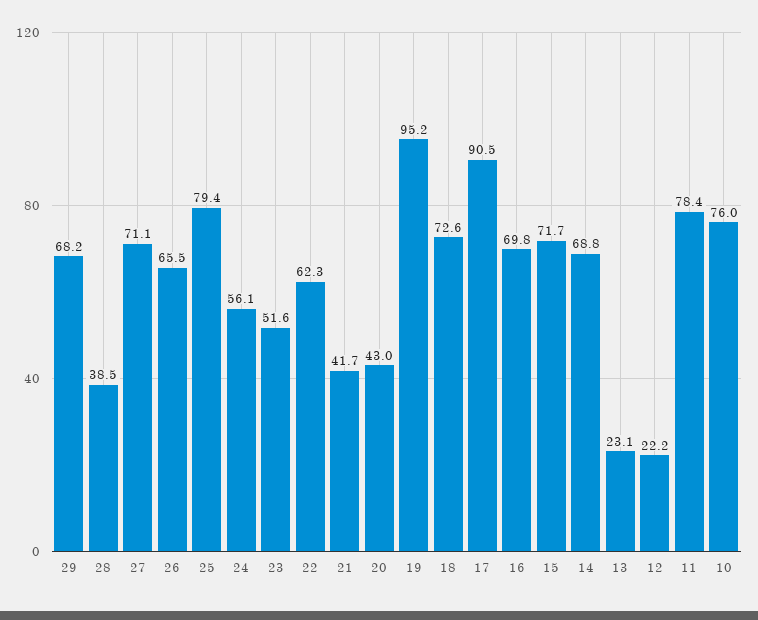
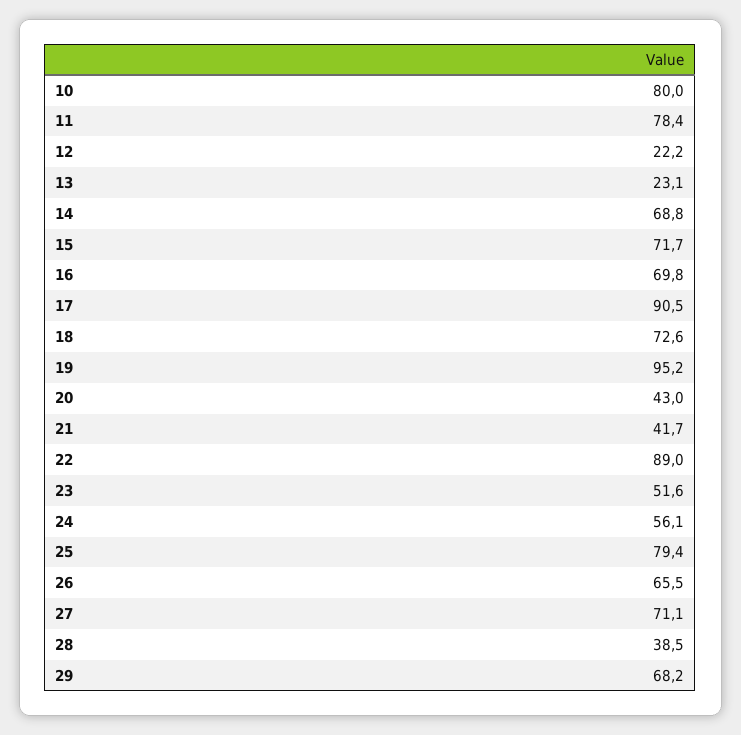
  {
    "29": 68.2,
    "28": 38.5,
    "27": 71.1,
    "26": 65.5,
    "25": 79.4,
    "24": 56.1,
    "23": 51.6,
-   "22": 62.3,
+   "22": 89,
    "21": 41.7,
    "20": 43,
    "19": 95.2,
    "18": 72.6,
    "17": 90.5,
    "16": 69.8,
    "15": 71.7,
    "14": 68.8,
    "13": 23.1,
    "12": 22.2,
    "11": 78.4,
-   "10": 76
+   "10": 80
  }

